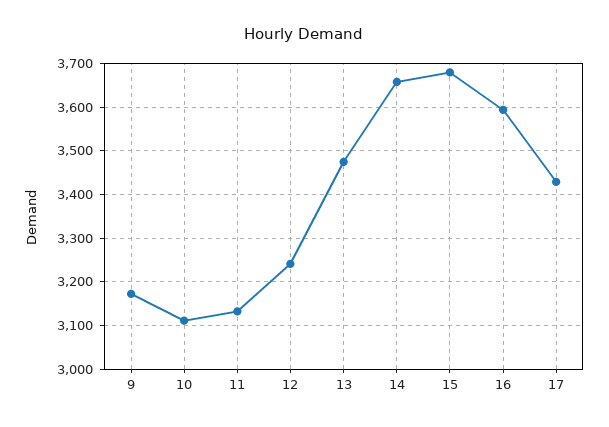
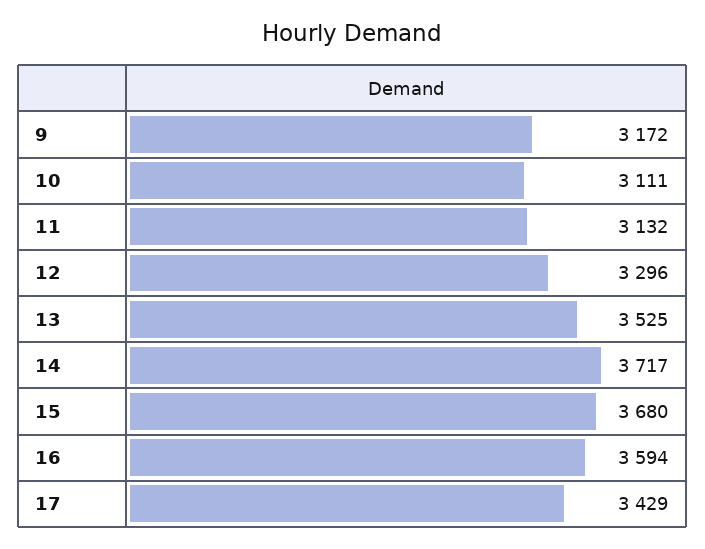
  {
    "9": 3172,
    "10": 3111,
    "11": 3132,
-   "12": 3240,
+   "12": 3296,
-   "13": 3480,
+   "13": 3525,
-   "14": 3660,
+   "14": 3717,
    "15": 3680,
    "16": 3594,
    "17": 3429
  }

